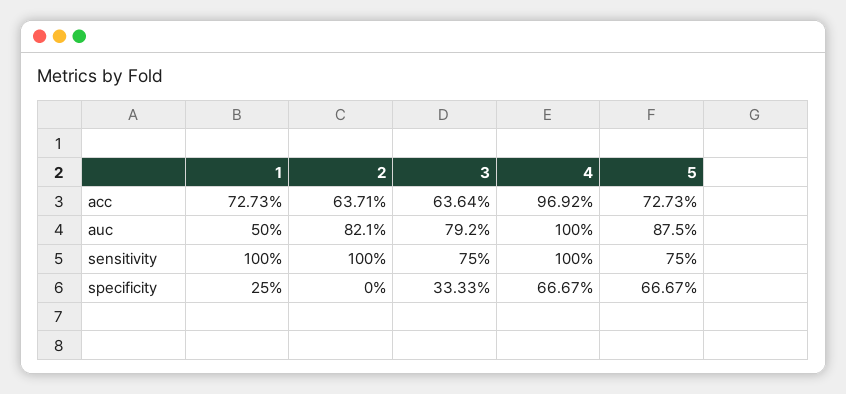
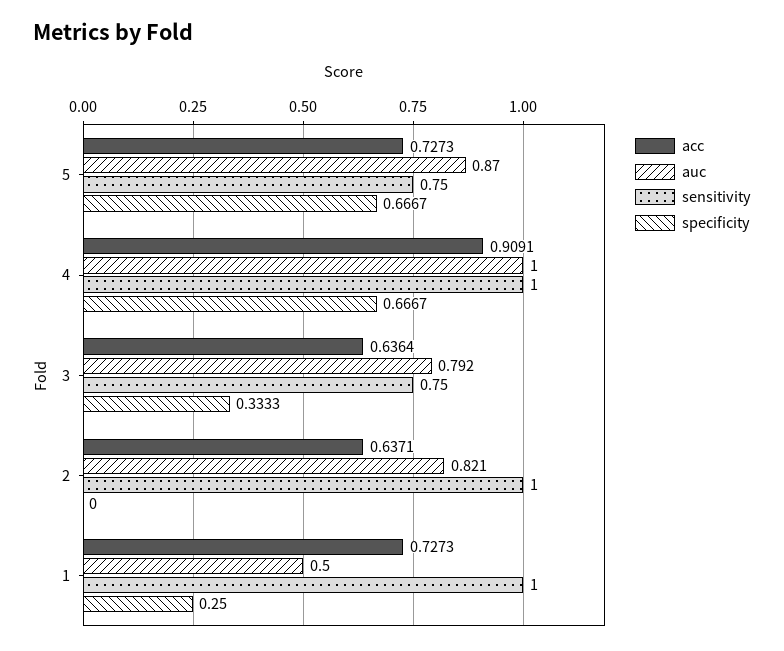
  {
    "acc": {
      "1": 0.7273,
      "2": 0.6371,
      "3": 0.6364,
-     "4": 0.9692,
+     "4": 0.9091,
      "5": 0.7273
    },
    "auc": {
      "1": 0.5,
      "2": 0.821,
      "3": 0.792,
      "4": 1,
-     "5": 0.875
+     "5": 0.87
    },
    "sensitivity": {
      "1": 1,
      "2": 1,
      "3": 0.75,
      "4": 1,
      "5": 0.75
    },
    "specificity": {
      "1": 0.25,
      "2": 0,
      "3": 0.3333,
      "4": 0.6667,
      "5": 0.6667
    }
  }

